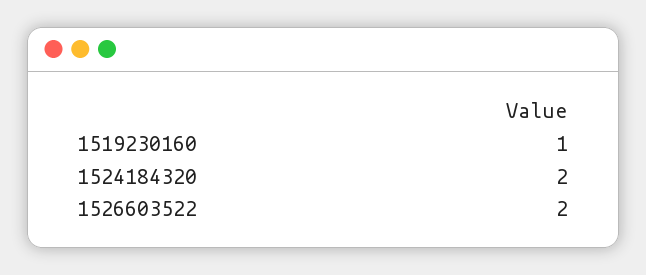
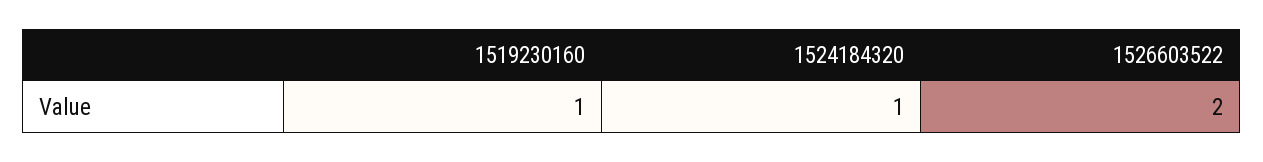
  {
    "1519230160": 1,
-   "1524184320": 2,
+   "1524184320": 1,
    "1526603522": 2
  }

